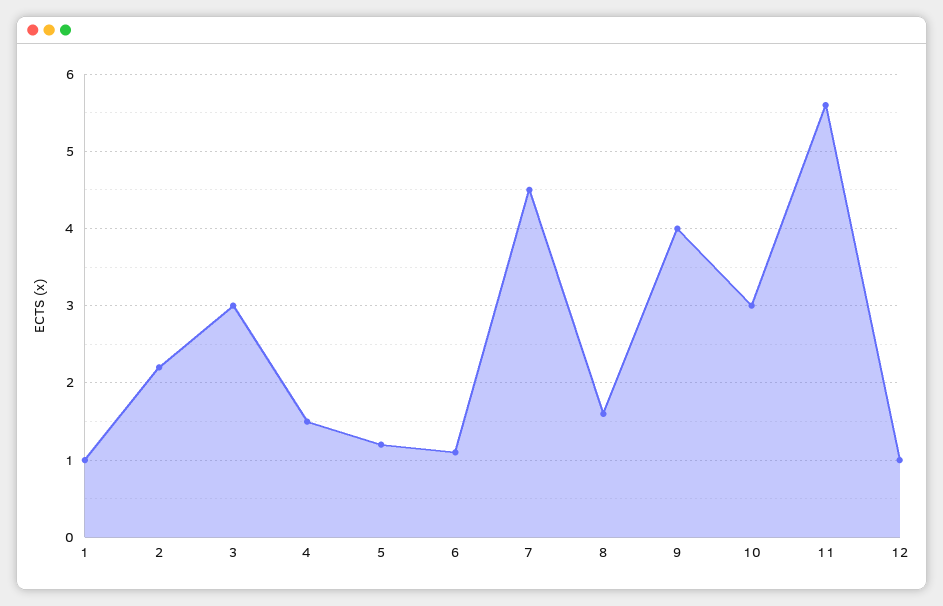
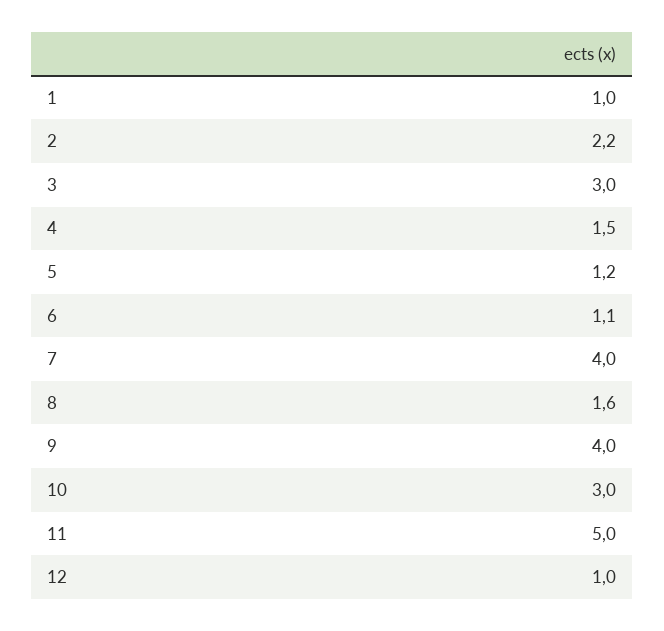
  {
    "1": 1,
    "2": 2.2,
    "3": 3,
    "4": 1.5,
    "5": 1.2,
    "6": 1.1,
-   "7": 4.5,
+   "7": 4,
    "8": 1.6,
    "9": 4,
    "10": 3,
-   "11": 5.6,
+   "11": 5,
    "12": 1
  }

